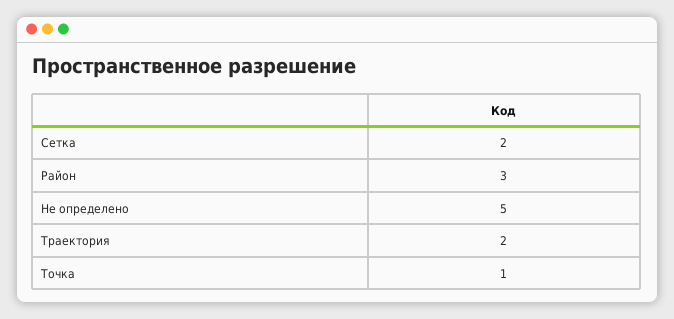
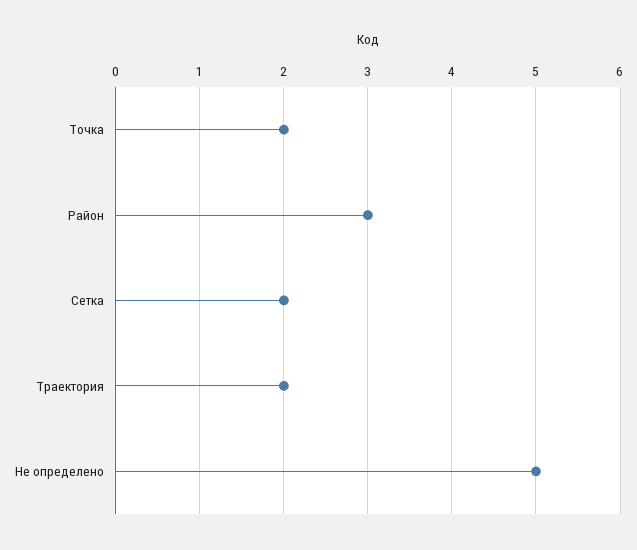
  {
    "Сетка": 2,
    "Район": 3,
    "Не определено": 5,
    "Траектория": 2,
-   "Точка": 1
+   "Точка": 2
  }

